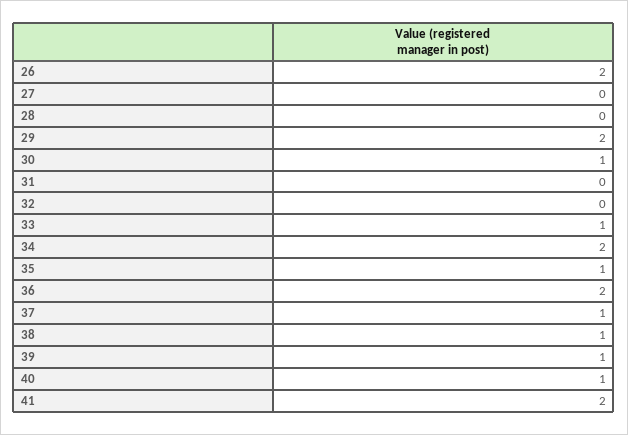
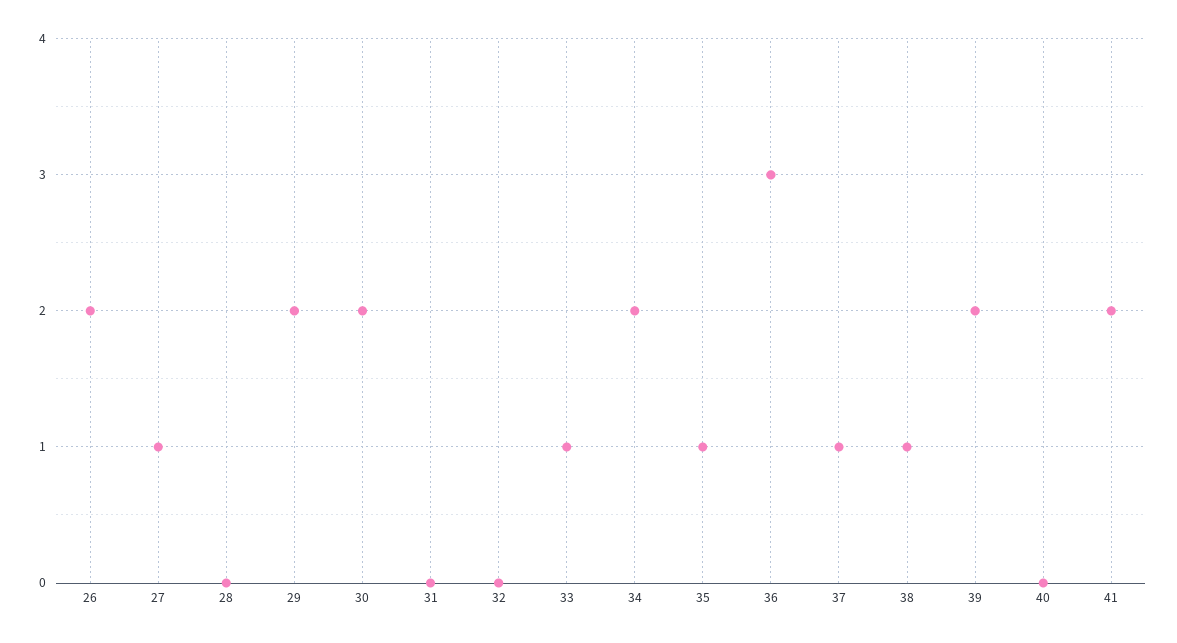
  {
    "26": 2,
-   "27": 0,
+   "27": 1,
    "28": 0,
    "29": 2,
-   "30": 1,
+   "30": 2,
    "31": 0,
    "32": 0,
    "33": 1,
    "34": 2,
    "35": 1,
-   "36": 2,
+   "36": 3,
    "37": 1,
    "38": 1,
-   "39": 1,
+   "39": 2,
-   "40": 1,
+   "40": 0,
    "41": 2
  }

